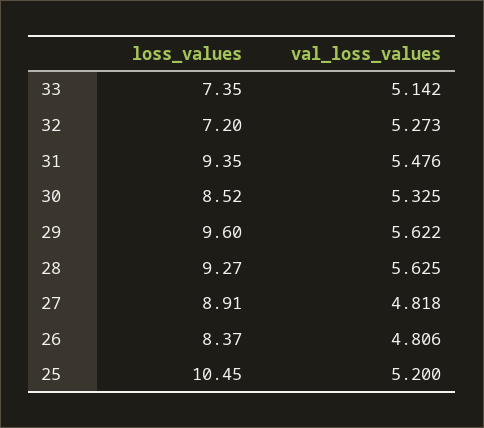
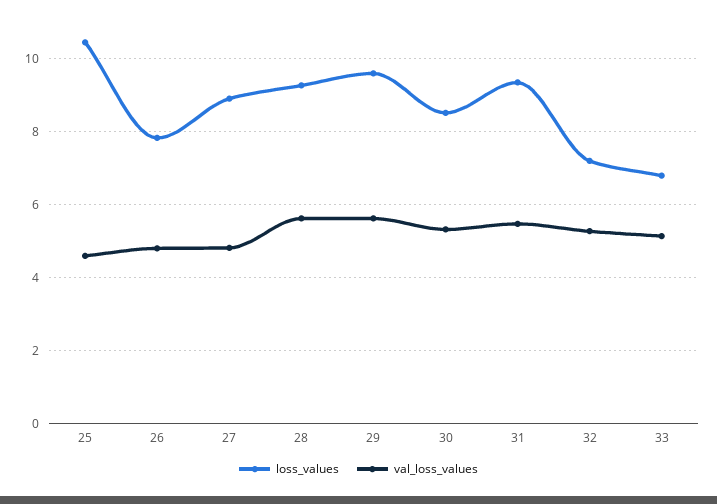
  {
    "loss_values": {
-     "33": 7.35,
+     "33": 6.8,
      "32": 7.2,
      "31": 9.35,
      "30": 8.52,
      "29": 9.6,
      "28": 9.27,
      "27": 8.91,
-     "26": 8.37,
+     "26": 7.8,
      "25": 10.45
    },
    "val_loss_values": {
      "33": 5.142,
      "32": 5.273,
      "31": 5.476,
      "30": 5.325,
      "29": 5.622,
      "28": 5.625,
      "27": 4.818,
      "26": 4.806,
-     "25": 5.2
+     "25": 4.6
    }
  }

